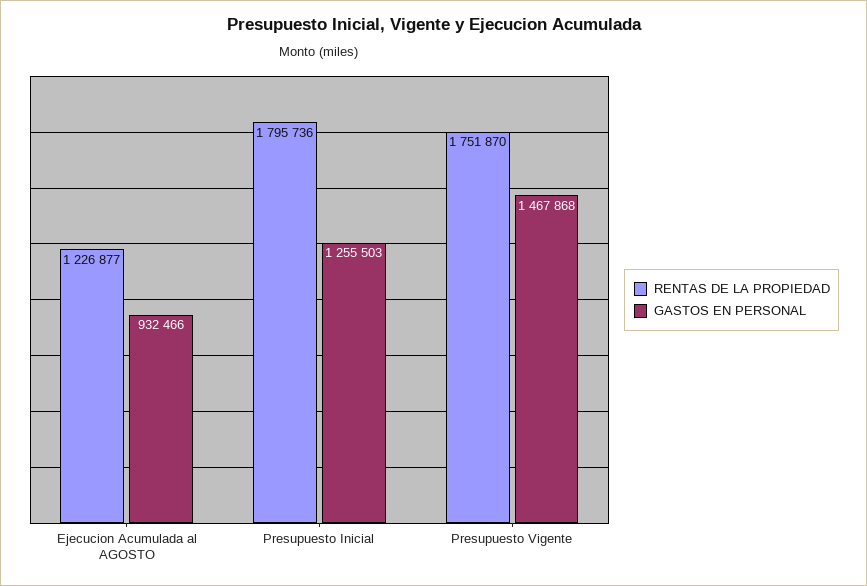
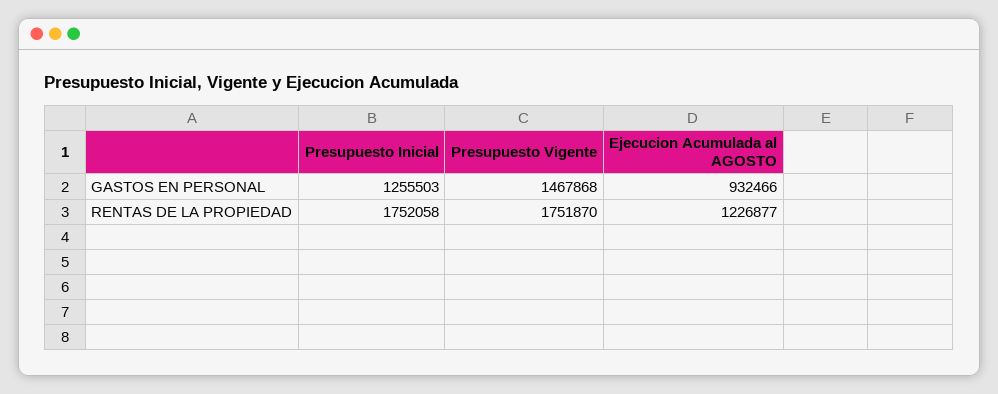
  {
    "RENTAS DE LA PROPIEDAD": {
      "Ejecucion Acumulada al AGOSTO": 1226877,
-     "Presupuesto Inicial": 1795736,
+     "Presupuesto Inicial": 1752058,
      "Presupuesto Vigente": 1751870
    },
    "GASTOS EN PERSONAL": {
      "Ejecucion Acumulada al AGOSTO": 932466,
      "Presupuesto Inicial": 1255503,
      "Presupuesto Vigente": 1467868
    }
  }

